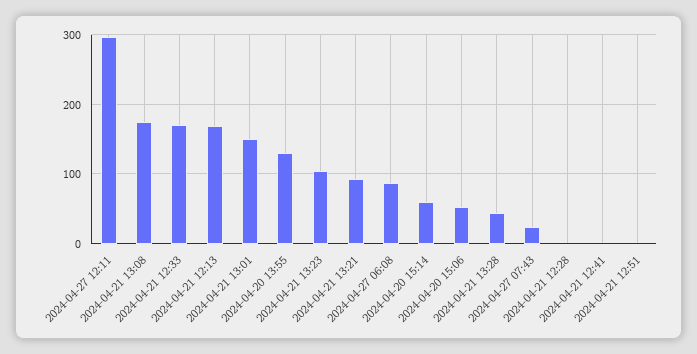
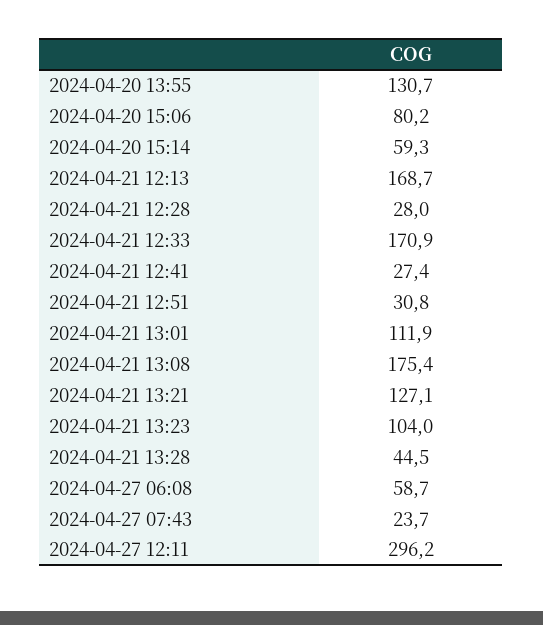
  {
    "2024-04-27 12:11": 296.2,
    "2024-04-21 13:08": 175.4,
    "2024-04-21 12:33": 170.9,
    "2024-04-21 12:13": 168.7,
-   "2024-04-21 13:01": 150,
+   "2024-04-21 13:01": 111.9,
    "2024-04-20 13:55": 130.7,
    "2024-04-21 13:23": 104,
-   "2024-04-21 13:21": 90,
+   "2024-04-21 13:21": 127.1,
-   "2024-04-27 06:08": 90,
+   "2024-04-27 06:08": 58.7,
    "2024-04-20 15:14": 59.3,
-   "2024-04-20 15:06": 50,
+   "2024-04-20 15:06": 80.2,
    "2024-04-21 13:28": 44.5,
    "2024-04-27 07:43": 23.7,
-   "2024-04-21 12:28": 0,
+   "2024-04-21 12:28": 28,
-   "2024-04-21 12:41": 0,
+   "2024-04-21 12:41": 27.4,
-   "2024-04-21 12:51": 0
+   "2024-04-21 12:51": 30.8
  }

